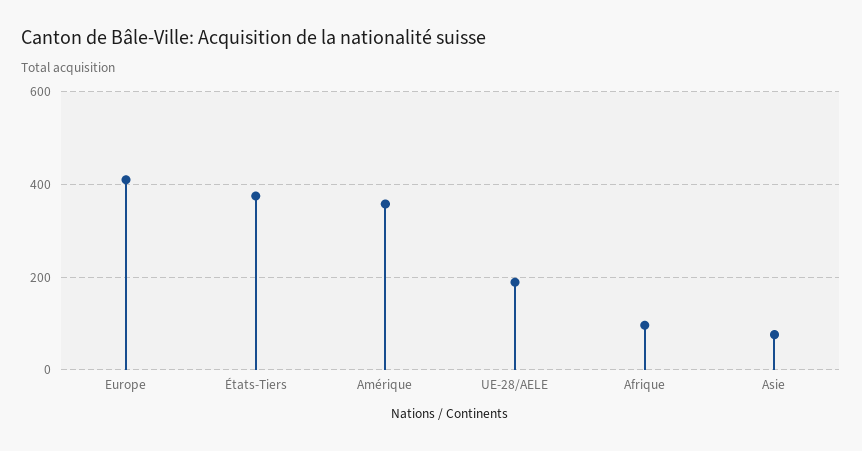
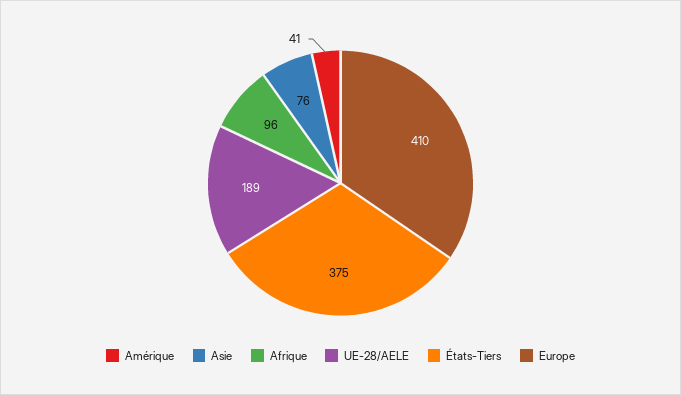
  {
    "Europe": 410,
    "États-Tiers": 375,
-   "Amérique": 360,
+   "Amérique": 41,
    "UE-28/AELE": 189,
    "Afrique": 96,
    "Asie": 76
  }

